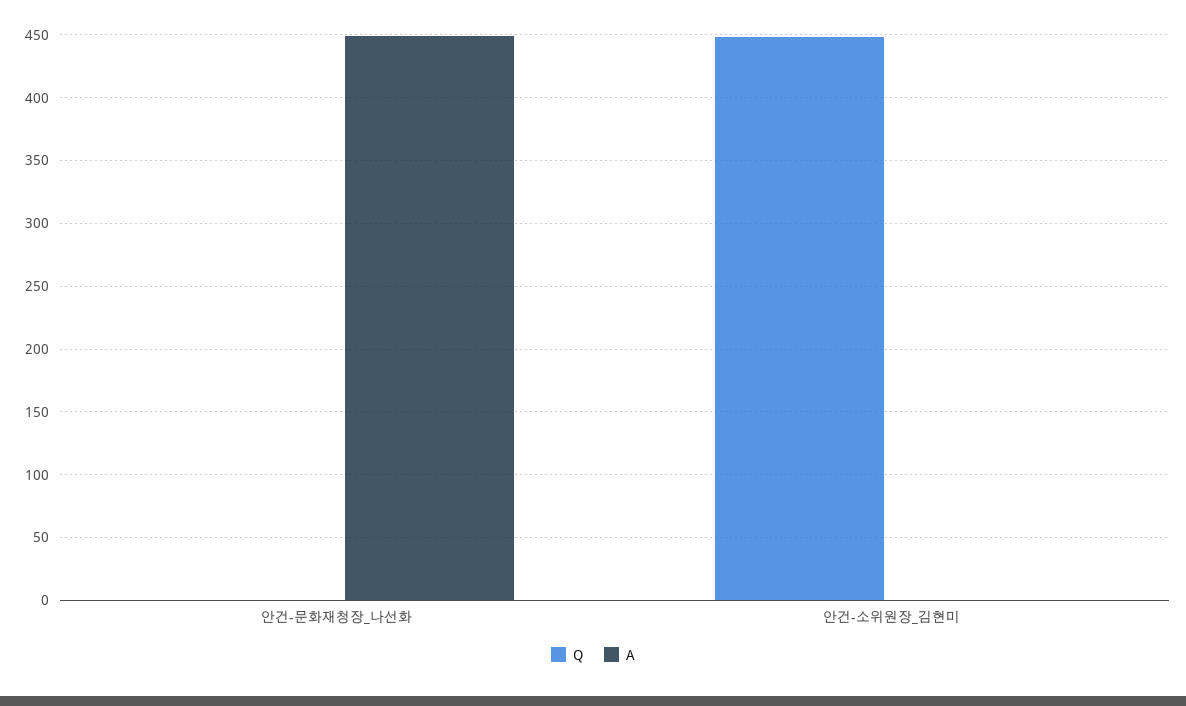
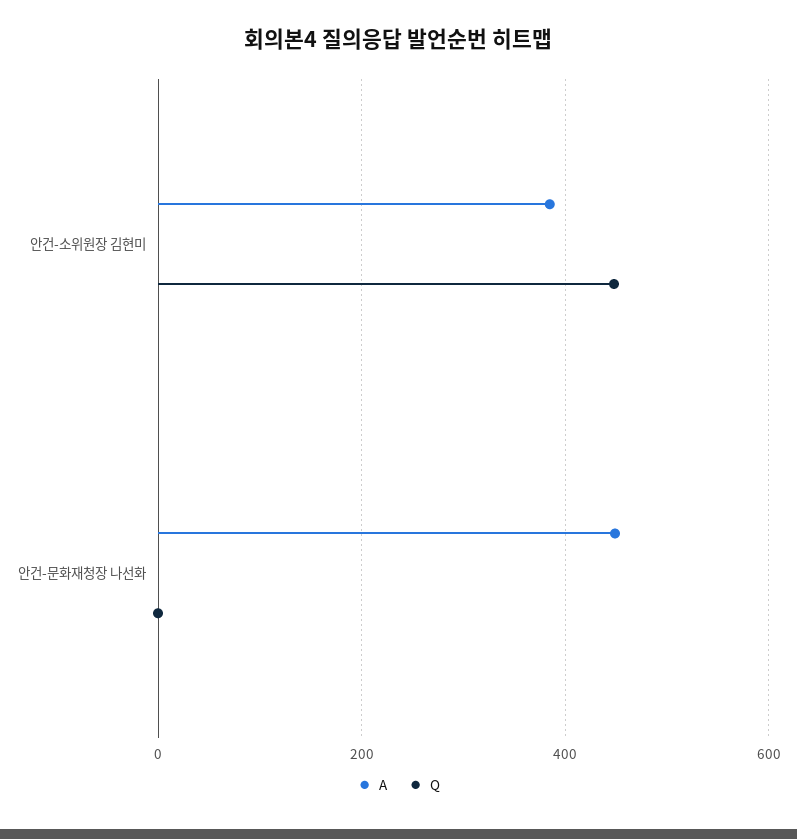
  {
    "Q": {
      "안건-문화재청장_나선화": 0,
      "안건-소위원장_김현미": 450
    },
    "A": {
      "안건-문화재청장_나선화": 450,
-     "안건-소위원장_김현미": 0
+     "안건-소위원장_김현미": 380
    }
  }

